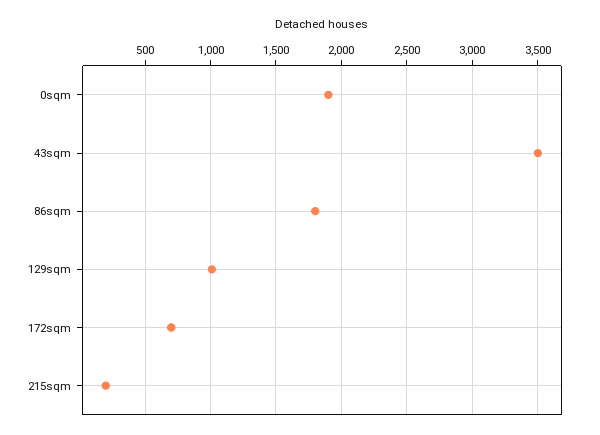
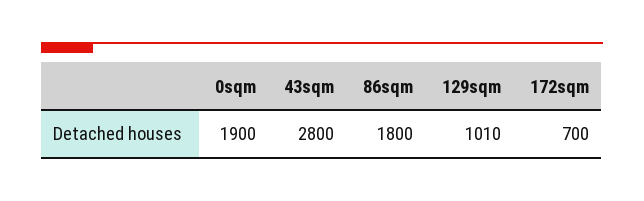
  {
    "0sqm": 1900,
-   "43sqm": 3500,
+   "43sqm": 2800,
    "86sqm": 1800,
    "129sqm": 1010,
-   "172sqm": 700,
+   "172sqm": 700
-   "215sqm": 200
  }

